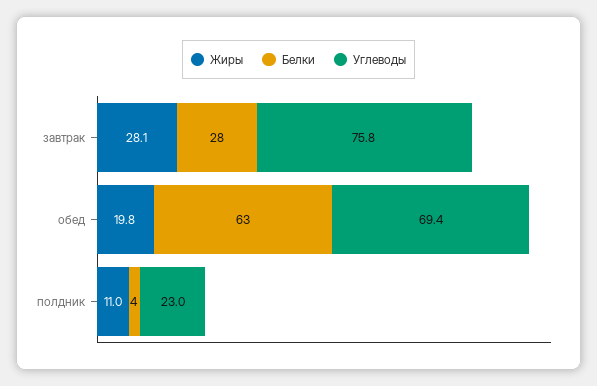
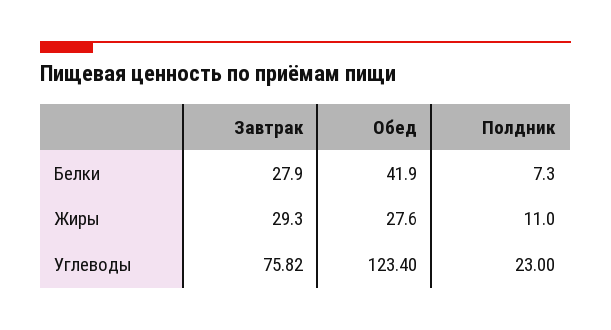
  {
    "Жиры": {
-     "завтрак": 28.1,
+     "завтрак": 29.3,
-     "обед": 19.8,
+     "обед": 27.6,
      "полдник": 11
    },
    "Белки": {
      "завтрак": 27.9,
-     "обед": 63,
+     "обед": 41.9,
-     "полдник": 4
+     "полдник": 7.3
    },
    "Углеводы": {
      "завтрак": 75.82,
-     "обед": 69.4,
+     "обед": 123.4,
      "полдник": 23
    }
  }

